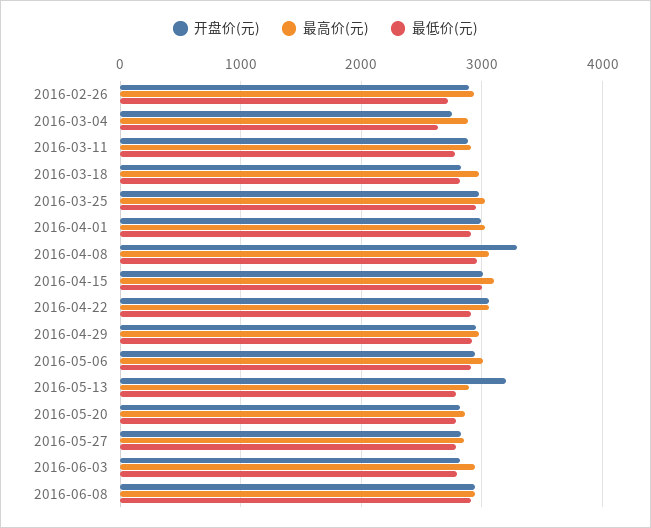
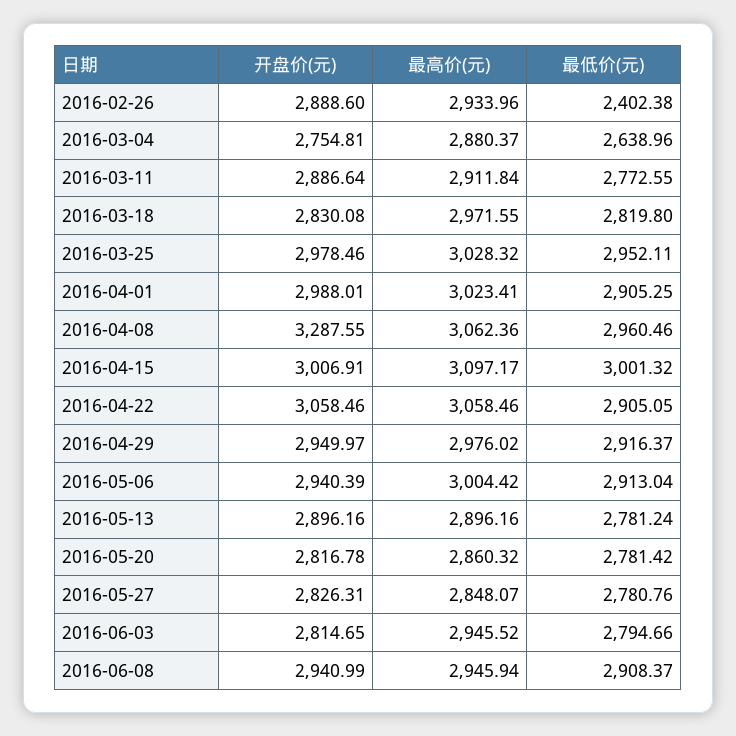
  {
    "开盘价(元)": {
      "2016-02-26": 2888.6,
      "2016-03-04": 2754.81,
      "2016-03-11": 2886.64,
      "2016-03-18": 2830.08,
      "2016-03-25": 2978.46,
      "2016-04-01": 2988.01,
      "2016-04-08": 3287.55,
      "2016-04-15": 3006.91,
      "2016-04-22": 3058.46,
      "2016-04-29": 2949.97,
      "2016-05-06": 2940.39,
-     "2016-05-13": 3200,
+     "2016-05-13": 2896.16,
      "2016-05-20": 2816.78,
      "2016-05-27": 2826.31,
      "2016-06-03": 2814.65,
      "2016-06-08": 2940.99
    },
    "最高价(元)": {
      "2016-02-26": 2933.96,
      "2016-03-04": 2880.37,
      "2016-03-11": 2911.84,
      "2016-03-18": 2971.55,
      "2016-03-25": 3028.32,
      "2016-04-01": 3023.41,
      "2016-04-08": 3062.36,
      "2016-04-15": 3097.17,
      "2016-04-22": 3058.46,
      "2016-04-29": 2976.02,
      "2016-05-06": 3004.42,
      "2016-05-13": 2896.16,
      "2016-05-20": 2860.32,
      "2016-05-27": 2848.07,
      "2016-06-03": 2945.52,
      "2016-06-08": 2945.94
    },
    "最低价(元)": {
-     "2016-02-26": 2700,
+     "2016-02-26": 2402.38,
      "2016-03-04": 2638.96,
      "2016-03-11": 2772.55,
      "2016-03-18": 2819.8,
      "2016-03-25": 2952.11,
      "2016-04-01": 2905.25,
      "2016-04-08": 2960.46,
      "2016-04-15": 3001.32,
      "2016-04-22": 2905.05,
      "2016-04-29": 2916.37,
      "2016-05-06": 2913.04,
      "2016-05-13": 2781.24,
      "2016-05-20": 2781.42,
      "2016-05-27": 2780.76,
      "2016-06-03": 2794.66,
      "2016-06-08": 2908.37
    }
  }

